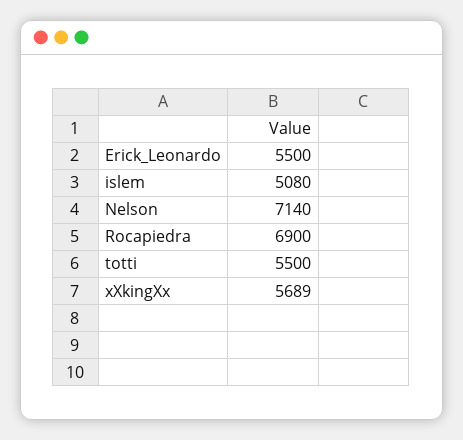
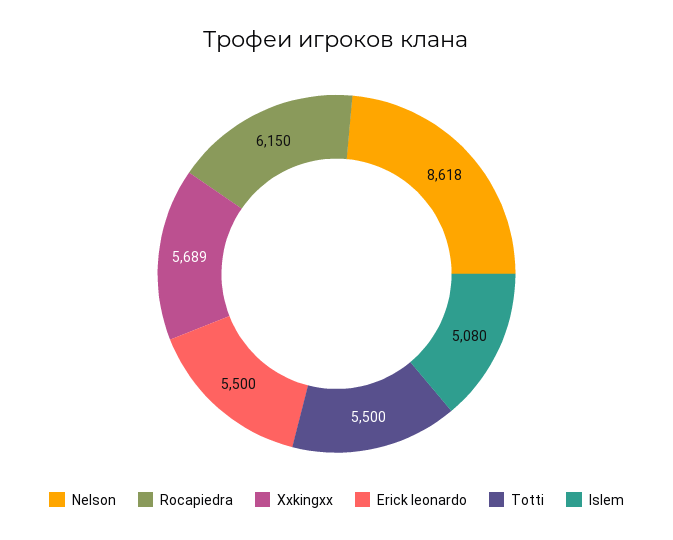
  {
    "Erick_Leonardo": 5500,
    "islem": 5080,
-   "Nelson": 7140,
+   "Nelson": 8618,
-   "Rocapiedra": 6900,
+   "Rocapiedra": 6150,
    "totti": 5500,
    "xXkingXx": 5689
  }

